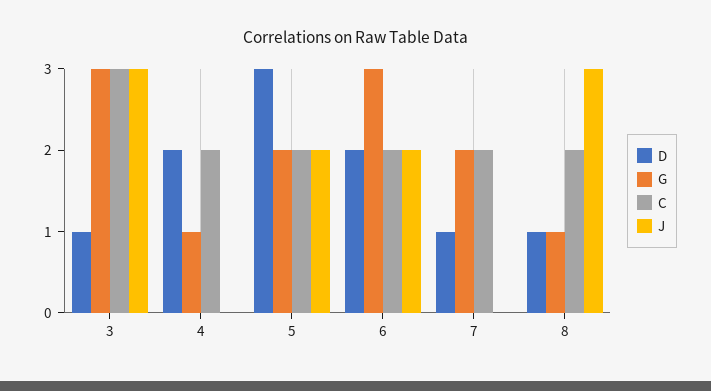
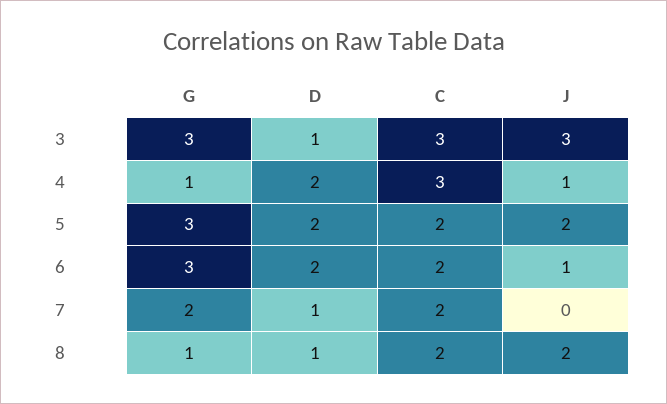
  {
    "D": {
      "3": 1,
      "4": 2,
-     "5": 3,
+     "5": 2,
      "6": 2,
      "7": 1,
      "8": 1
    },
    "G": {
      "3": 3,
      "4": 1,
-     "5": 2,
+     "5": 3,
      "6": 3,
      "7": 2,
      "8": 1
    },
    "C": {
      "3": 3,
-     "4": 2,
+     "4": 3,
      "5": 2,
      "6": 2,
      "7": 2,
      "8": 2
    },
    "J": {
      "3": 3,
-     "4": 0,
+     "4": 1,
      "5": 2,
-     "6": 2,
+     "6": 1,
      "7": 0,
-     "8": 3
+     "8": 2
    }
  }

